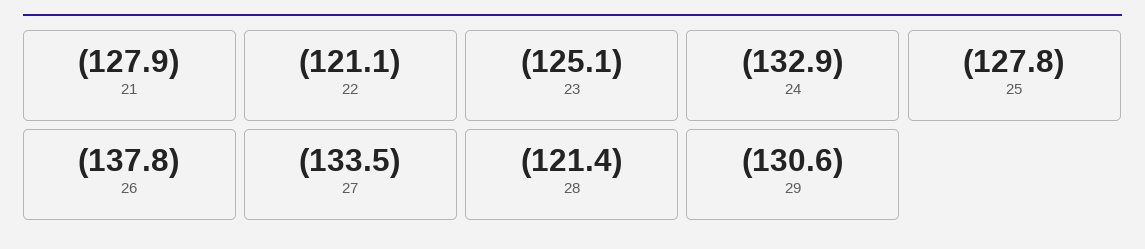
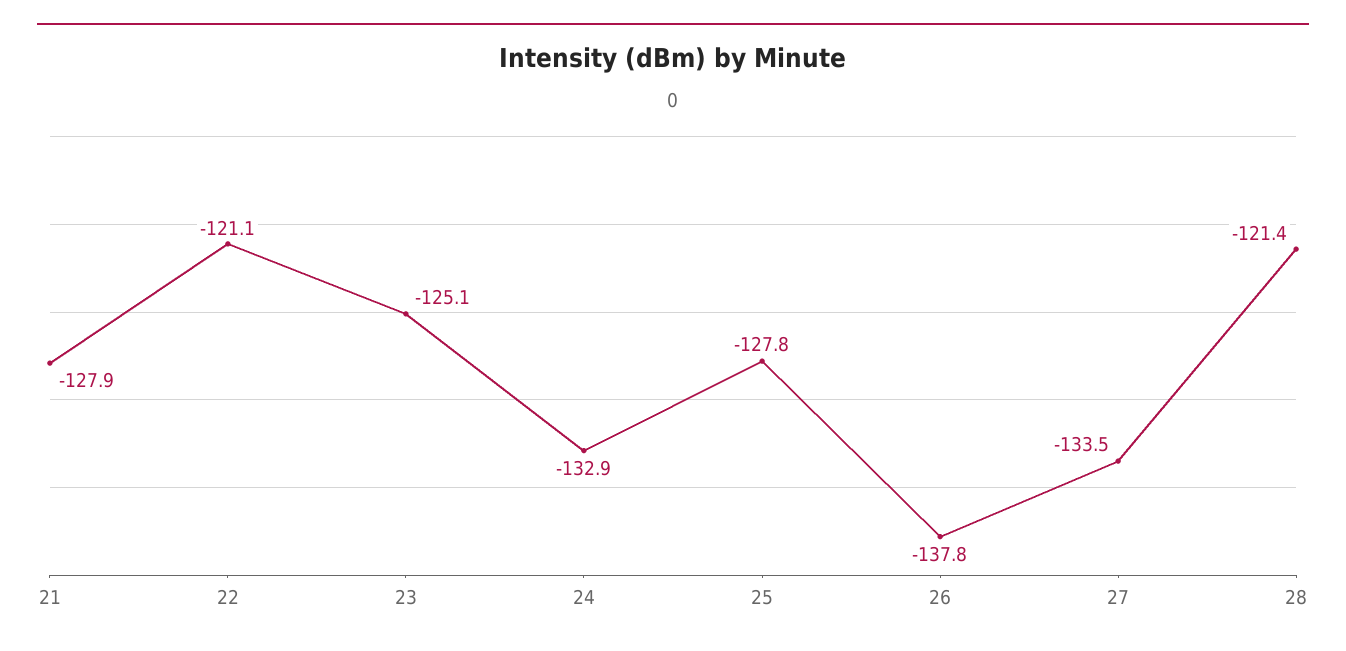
  {
    "21": -127.9,
    "22": -121.1,
    "23": -125.1,
    "24": -132.9,
    "25": -127.8,
    "26": -137.8,
    "27": -133.5,
-   "28": -121.4,
+   "28": -121.4
-   "29": -130.6
  }

